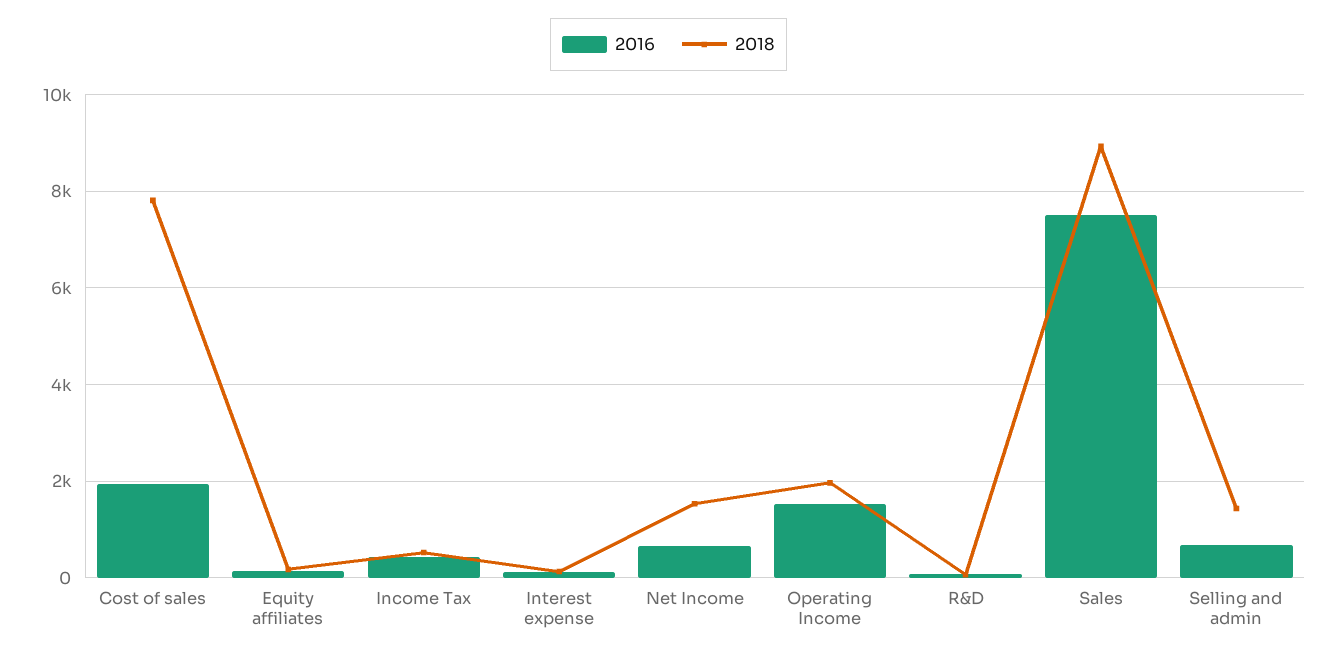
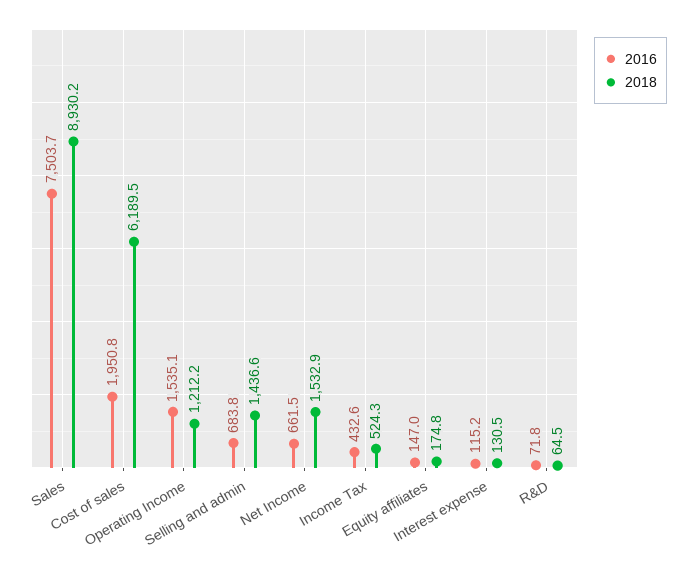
  {
    "2016": {
      "Cost of sales": 1950.8,
      "Equity affiliates": 147,
      "Income Tax": 432.6,
      "Interest expense": 115.2,
      "Net Income": 661.5,
      "Operating Income": 1535.1,
      "R&D": 71.8,
      "Sales": 7503.7,
      "Selling and admin": 683.8
    },
    "2018": {
-     "Cost of sales": 7800,
+     "Cost of sales": 6189.5,
      "Equity affiliates": 174.8,
      "Income Tax": 524.3,
      "Interest expense": 130.5,
      "Net Income": 1532.9,
-     "Operating Income": 2000,
+     "Operating Income": 1212.2,
      "R&D": 64.5,
      "Sales": 8930.2,
      "Selling and admin": 1436.6
    }
  }

